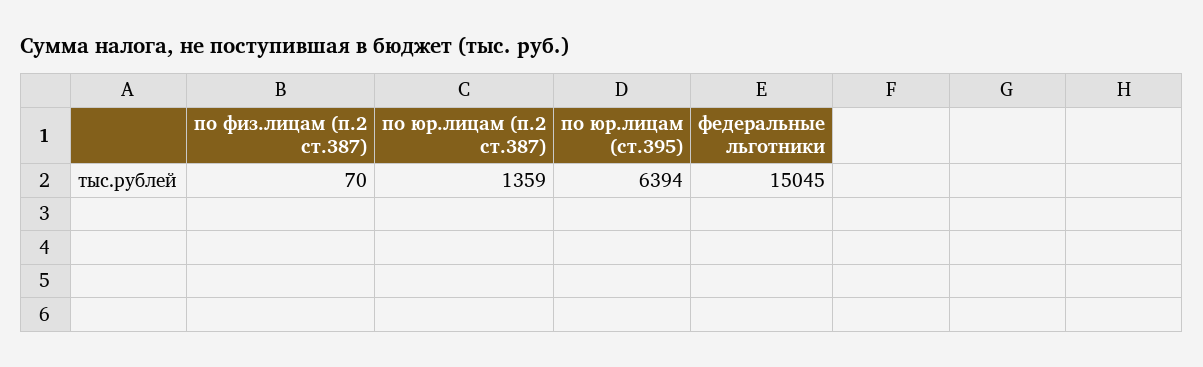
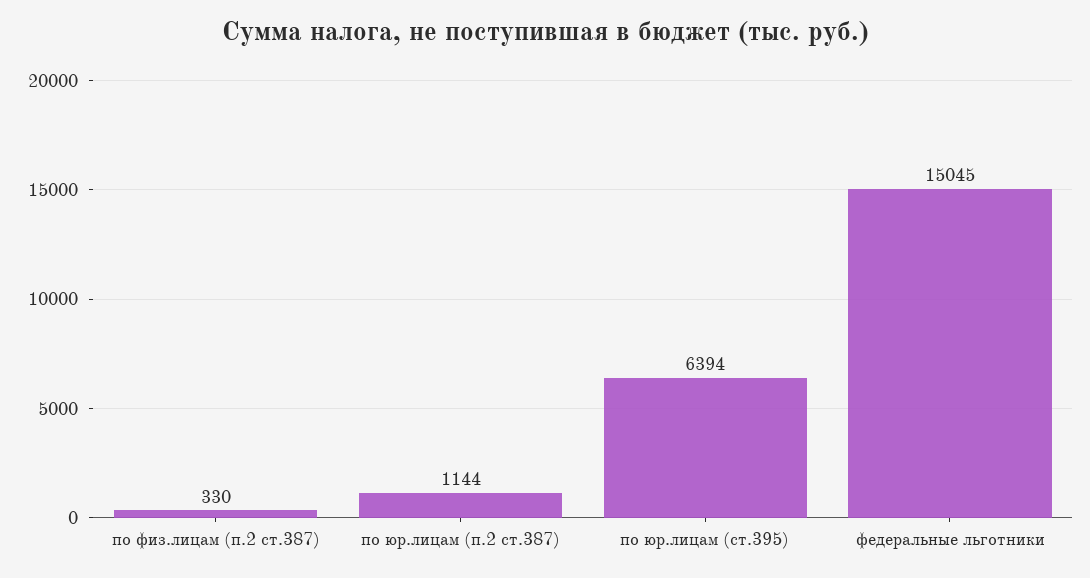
  {
-   "по физ.лицам (п.2 ст.387)": 70,
+   "по физ.лицам (п.2 ст.387)": 330,
-   "по юр.лицам (п.2 ст.387)": 1359,
+   "по юр.лицам (п.2 ст.387)": 1144,
    "по юр.лицам (ст.395)": 6394,
    "федеральные льготники": 15045
  }

